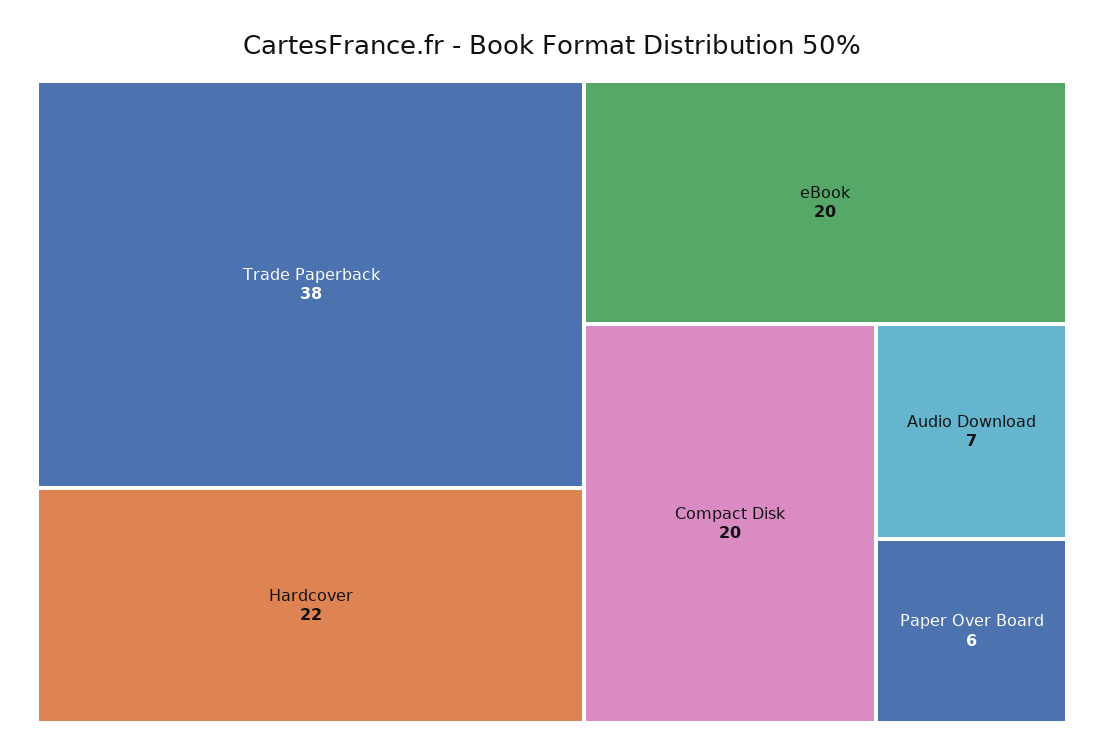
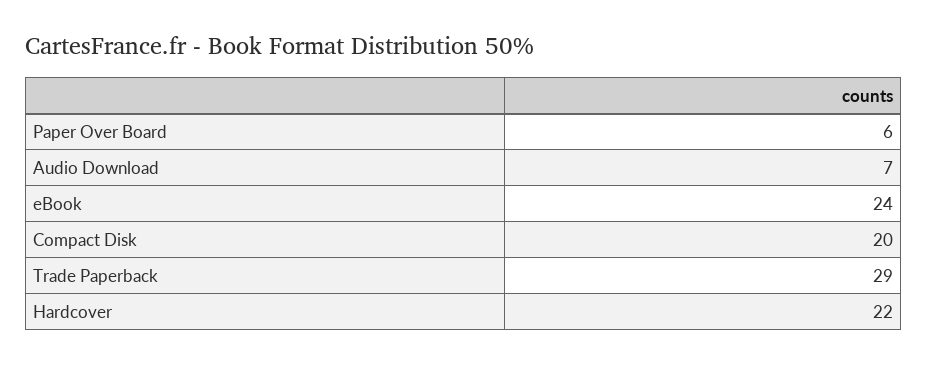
  {
-   "Trade Paperback": 38,
+   "Trade Paperback": 29,
    "Hardcover": 22,
-   "eBook": 20,
+   "eBook": 24,
    "Compact Disk": 20,
    "Audio Download": 7,
    "Paper Over Board": 6
  }

